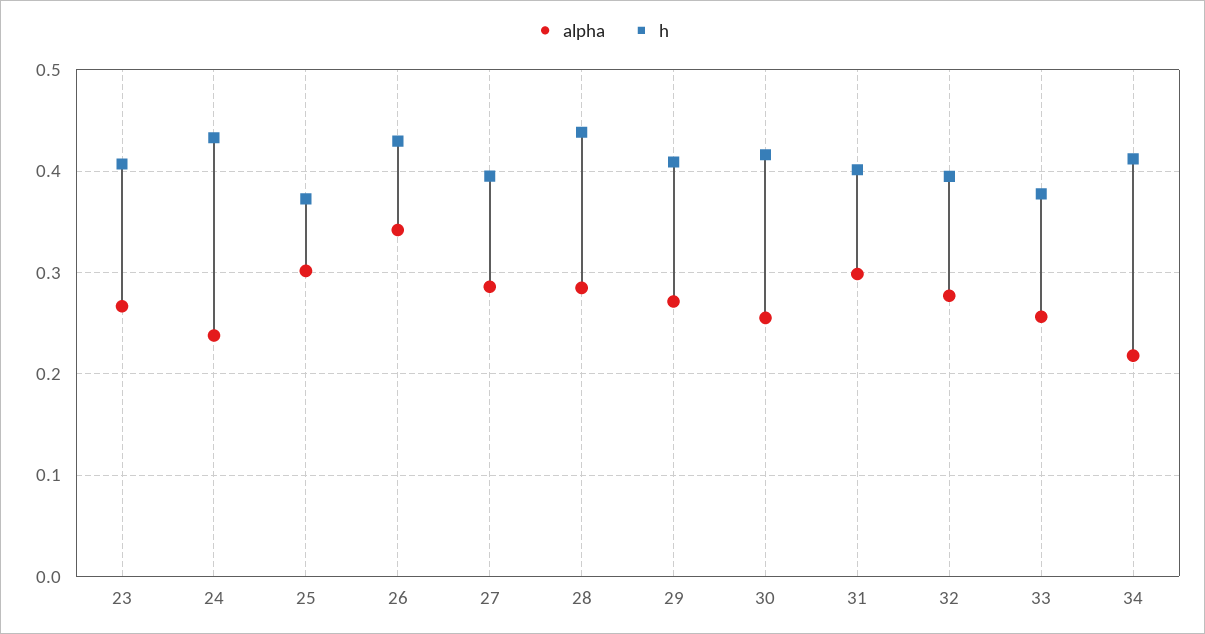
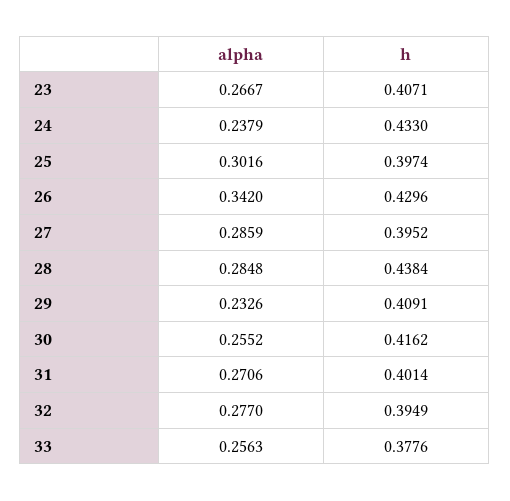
  {
    "alpha": {
      "23": 0.2667,
      "24": 0.2379,
      "25": 0.3016,
      "26": 0.342,
      "27": 0.2859,
      "28": 0.2848,
-     "29": 0.27,
+     "29": 0.2326,
      "30": 0.2552,
-     "31": 0.3,
+     "31": 0.2706,
      "32": 0.277,
-     "33": 0.2563,
+     "33": 0.2563
-     "34": 0.22
    },
    "h": {
      "23": 0.4071,
      "24": 0.433,
-     "25": 0.37,
+     "25": 0.3974,
      "26": 0.4296,
      "27": 0.3952,
      "28": 0.4384,
      "29": 0.4091,
      "30": 0.4162,
      "31": 0.4014,
      "32": 0.3949,
-     "33": 0.3776,
+     "33": 0.3776
-     "34": 0.41
    }
  }

